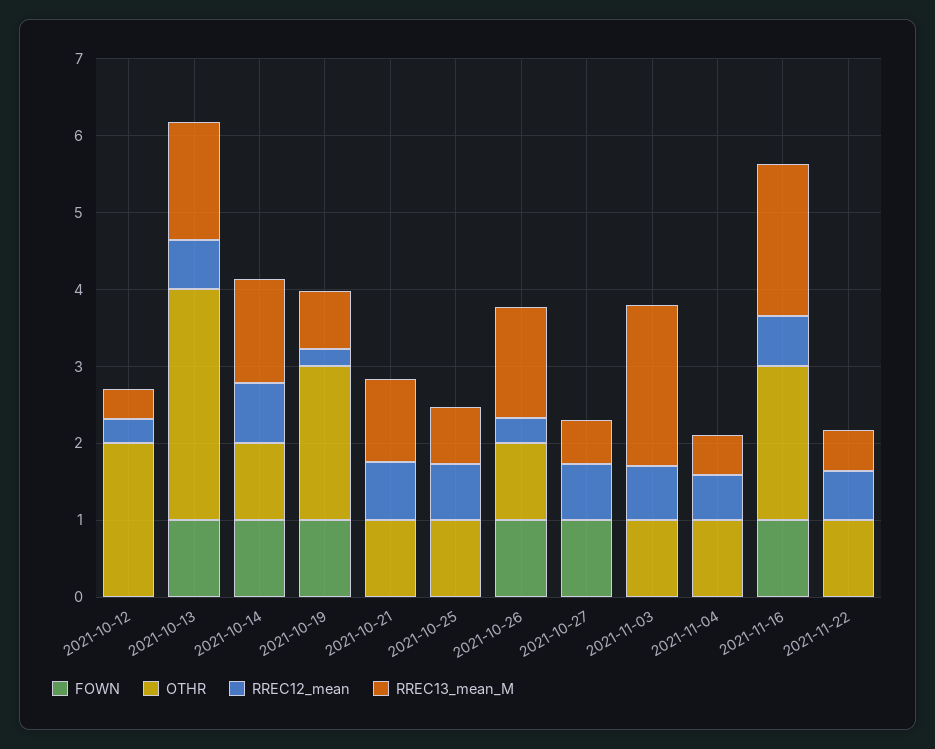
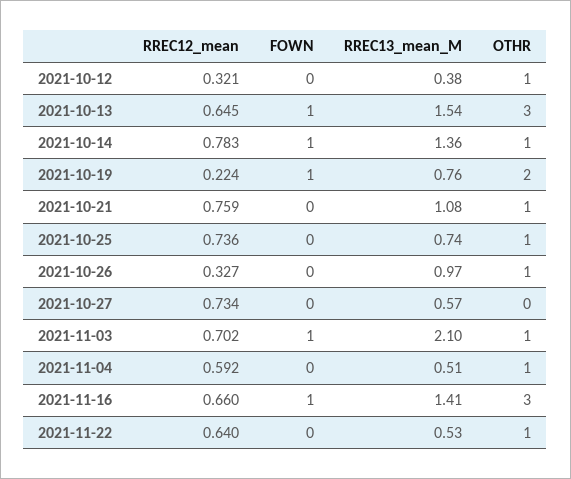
  {
    "FOWN": {
      "2021-10-12": 0,
      "2021-10-13": 1,
      "2021-10-14": 1,
      "2021-10-19": 1,
      "2021-10-21": 0,
      "2021-10-25": 0,
-     "2021-10-26": 1,
+     "2021-10-26": 0,
-     "2021-10-27": 1,
+     "2021-10-27": 0,
-     "2021-11-03": 0,
+     "2021-11-03": 1,
      "2021-11-04": 0,
      "2021-11-16": 1,
      "2021-11-22": 0
    },
    "OTHR": {
-     "2021-10-12": 2,
+     "2021-10-12": 1,
      "2021-10-13": 3,
      "2021-10-14": 1,
      "2021-10-19": 2,
      "2021-10-21": 1,
      "2021-10-25": 1,
      "2021-10-26": 1,
      "2021-10-27": 0,
      "2021-11-03": 1,
      "2021-11-04": 1,
-     "2021-11-16": 2,
+     "2021-11-16": 3,
      "2021-11-22": 1
    },
    "RREC12_mean": {
      "2021-10-12": 0.321,
      "2021-10-13": 0.645,
      "2021-10-14": 0.783,
      "2021-10-19": 0.224,
      "2021-10-21": 0.759,
      "2021-10-25": 0.736,
      "2021-10-26": 0.327,
      "2021-10-27": 0.734,
      "2021-11-03": 0.702,
      "2021-11-04": 0.592,
      "2021-11-16": 0.66,
      "2021-11-22": 0.64
    },
    "RREC13_mean_M": {
      "2021-10-12": 0.38,
      "2021-10-13": 1.54,
      "2021-10-14": 1.36,
      "2021-10-19": 0.76,
      "2021-10-21": 1.08,
      "2021-10-25": 0.74,
-     "2021-10-26": 1.4,
+     "2021-10-26": 0.97,
      "2021-10-27": 0.57,
      "2021-11-03": 2.1,
      "2021-11-04": 0.51,
-     "2021-11-16": 2,
+     "2021-11-16": 1.41,
      "2021-11-22": 0.53
    }
  }

